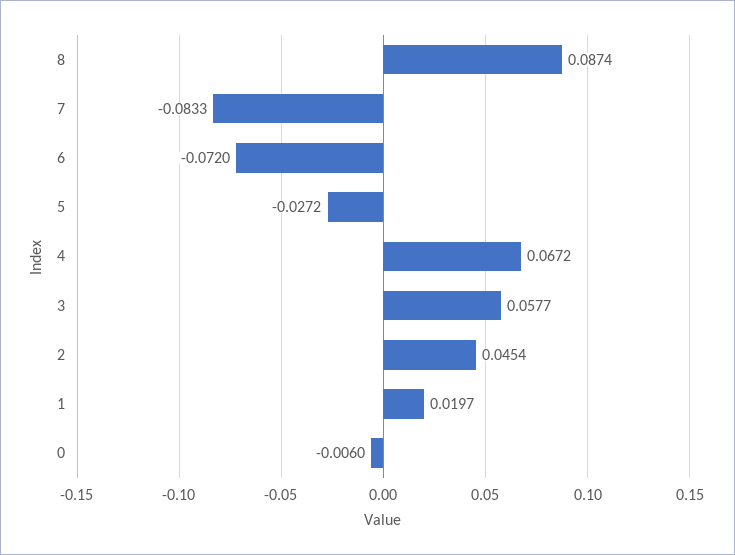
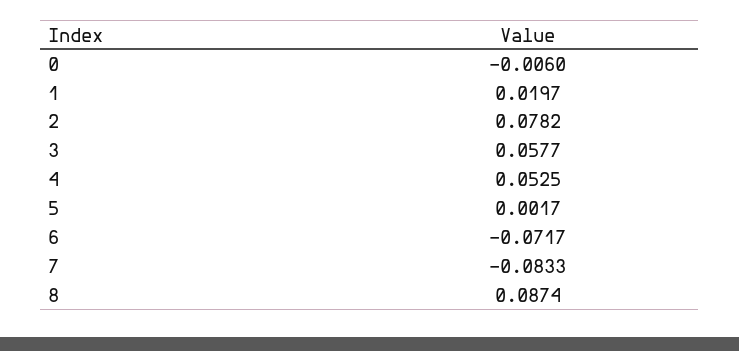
  {
    "8": 0.0874,
    "7": -0.0833,
-   "6": -0.072,
+   "6": -0.0717,
-   "5": -0.0272,
+   "5": 0.0017,
-   "4": 0.0672,
+   "4": 0.0525,
    "3": 0.0577,
-   "2": 0.0454,
+   "2": 0.0782,
    "1": 0.0197,
    "0": -0.006
  }

